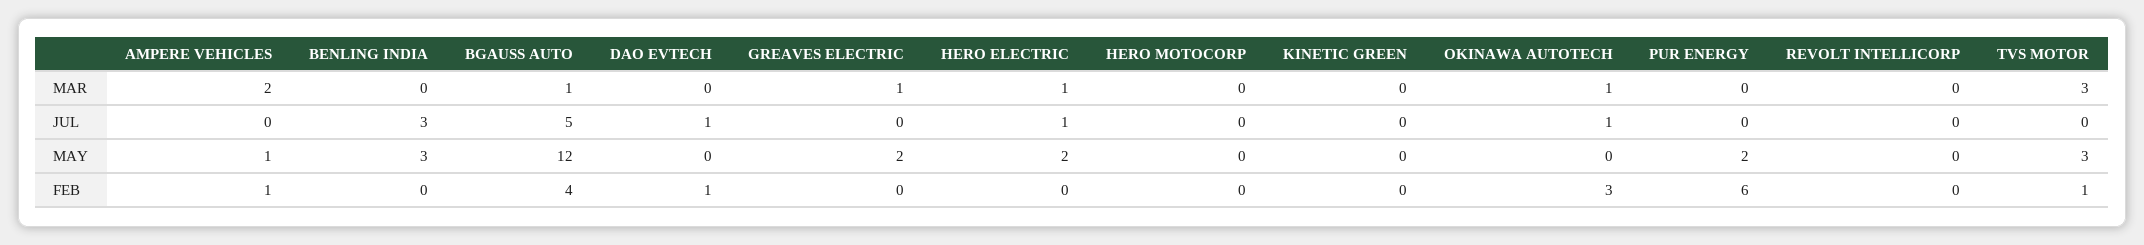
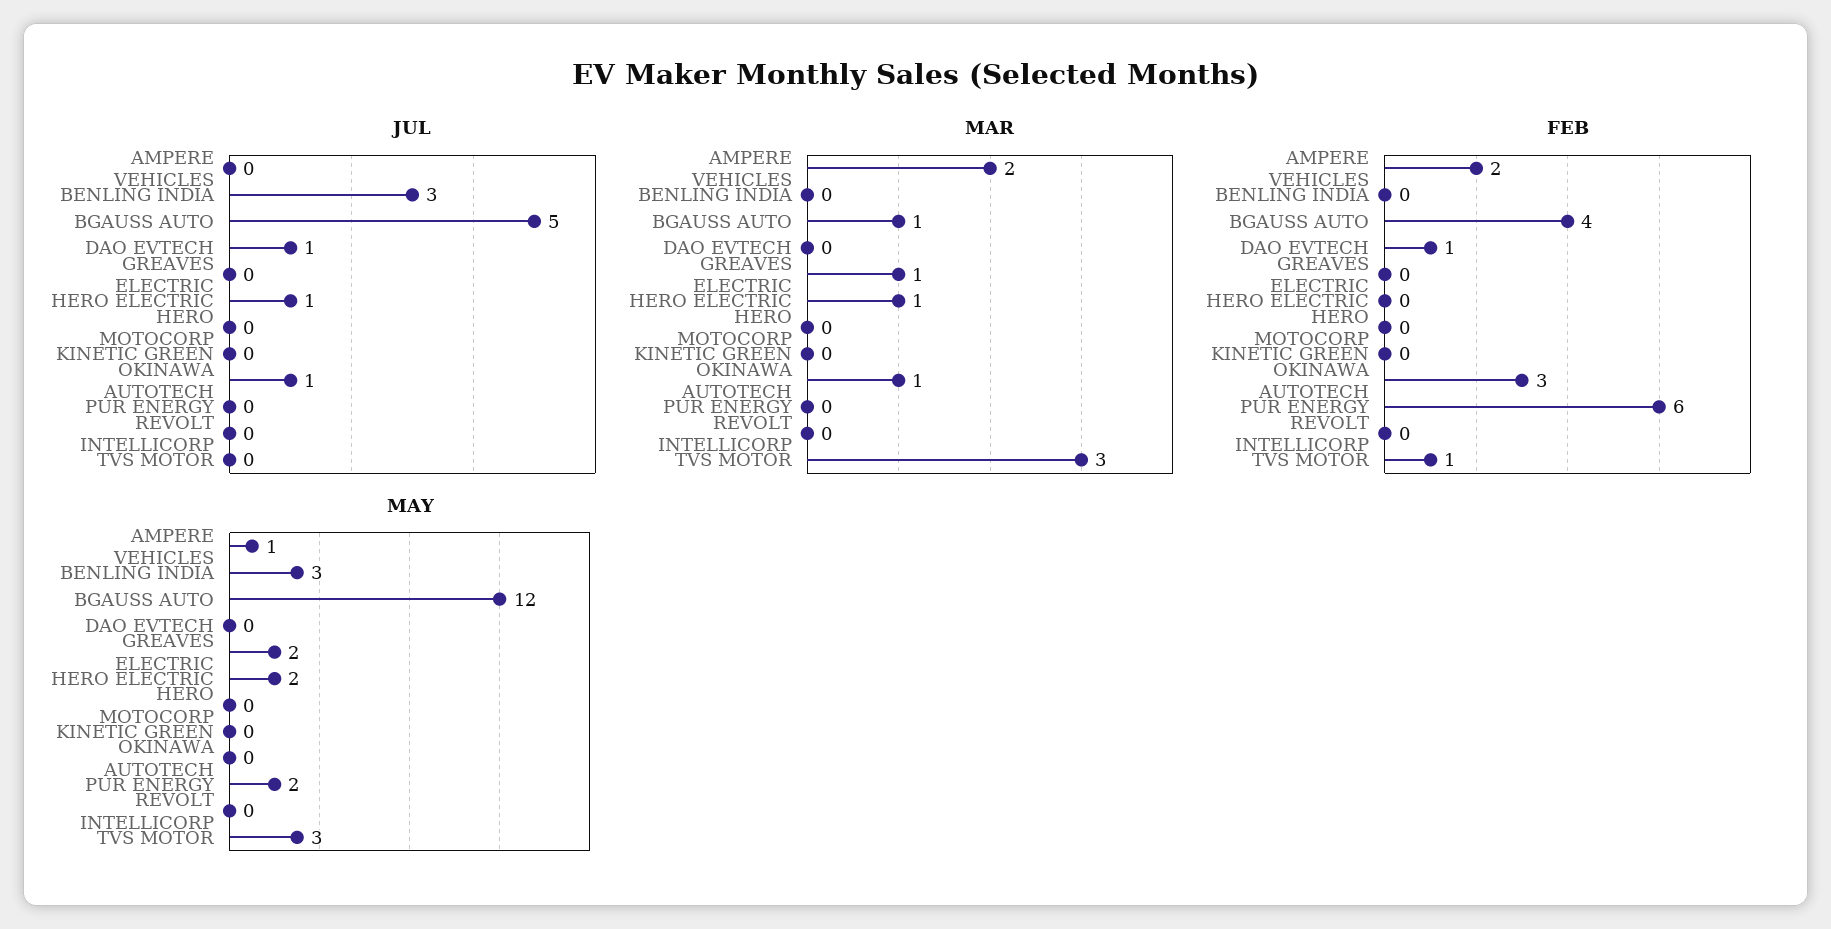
  {
    "MAR": {
      "AMPERE VEHICLES": 2,
      "BENLING INDIA": 0,
      "BGAUSS AUTO": 1,
      "DAO EVTECH": 0,
      "GREAVES ELECTRIC": 1,
      "HERO ELECTRIC": 1,
      "HERO MOTOCORP": 0,
      "KINETIC GREEN": 0,
      "OKINAWA AUTOTECH": 1,
      "PUR ENERGY": 0,
      "REVOLT INTELLICORP": 0,
      "TVS MOTOR": 3
    },
    "JUL": {
      "AMPERE VEHICLES": 0,
      "BENLING INDIA": 3,
      "BGAUSS AUTO": 5,
      "DAO EVTECH": 1,
      "GREAVES ELECTRIC": 0,
      "HERO ELECTRIC": 1,
      "HERO MOTOCORP": 0,
      "KINETIC GREEN": 0,
      "OKINAWA AUTOTECH": 1,
      "PUR ENERGY": 0,
      "REVOLT INTELLICORP": 0,
      "TVS MOTOR": 0
    },
    "MAY": {
      "AMPERE VEHICLES": 1,
      "BENLING INDIA": 3,
      "BGAUSS AUTO": 12,
      "DAO EVTECH": 0,
      "GREAVES ELECTRIC": 2,
      "HERO ELECTRIC": 2,
      "HERO MOTOCORP": 0,
      "KINETIC GREEN": 0,
      "OKINAWA AUTOTECH": 0,
      "PUR ENERGY": 2,
      "REVOLT INTELLICORP": 0,
      "TVS MOTOR": 3
    },
    "FEB": {
-     "AMPERE VEHICLES": 1,
+     "AMPERE VEHICLES": 2,
      "BENLING INDIA": 0,
      "BGAUSS AUTO": 4,
      "DAO EVTECH": 1,
      "GREAVES ELECTRIC": 0,
      "HERO ELECTRIC": 0,
      "HERO MOTOCORP": 0,
      "KINETIC GREEN": 0,
      "OKINAWA AUTOTECH": 3,
      "PUR ENERGY": 6,
      "REVOLT INTELLICORP": 0,
      "TVS MOTOR": 1
    }
  }

